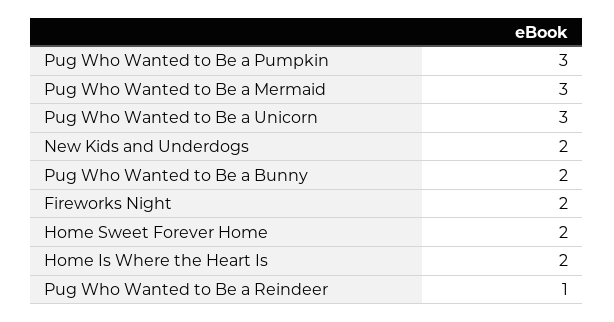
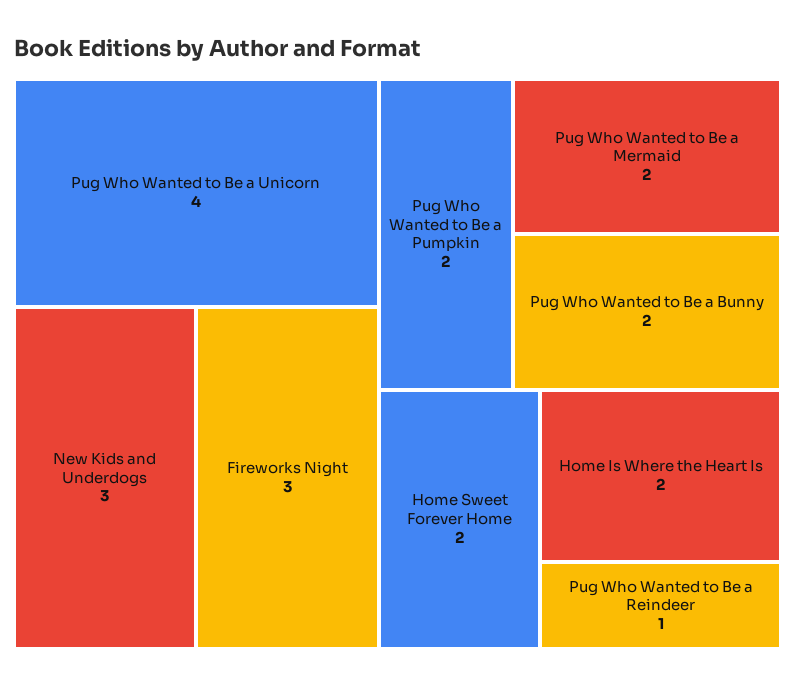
  {
-   "Pug Who Wanted to Be a Pumpkin": 3,
+   "Pug Who Wanted to Be a Pumpkin": 2,
-   "Pug Who Wanted to Be a Mermaid": 3,
+   "Pug Who Wanted to Be a Mermaid": 2,
-   "Pug Who Wanted to Be a Unicorn": 3,
+   "Pug Who Wanted to Be a Unicorn": 4,
-   "New Kids and Underdogs": 2,
+   "New Kids and Underdogs": 3,
    "Pug Who Wanted to Be a Bunny": 2,
-   "Fireworks Night": 2,
+   "Fireworks Night": 3,
    "Home Sweet Forever Home": 2,
    "Home Is Where the Heart Is": 2,
    "Pug Who Wanted to Be a Reindeer": 1
  }

